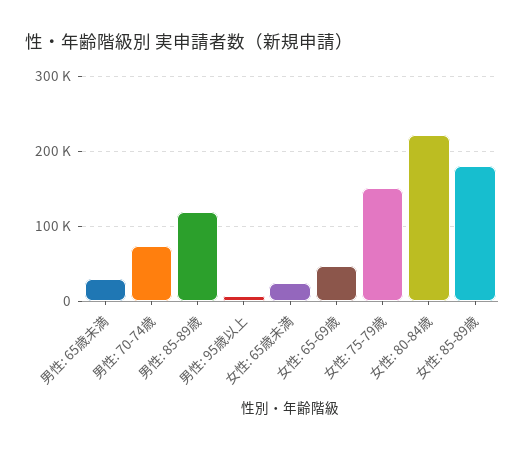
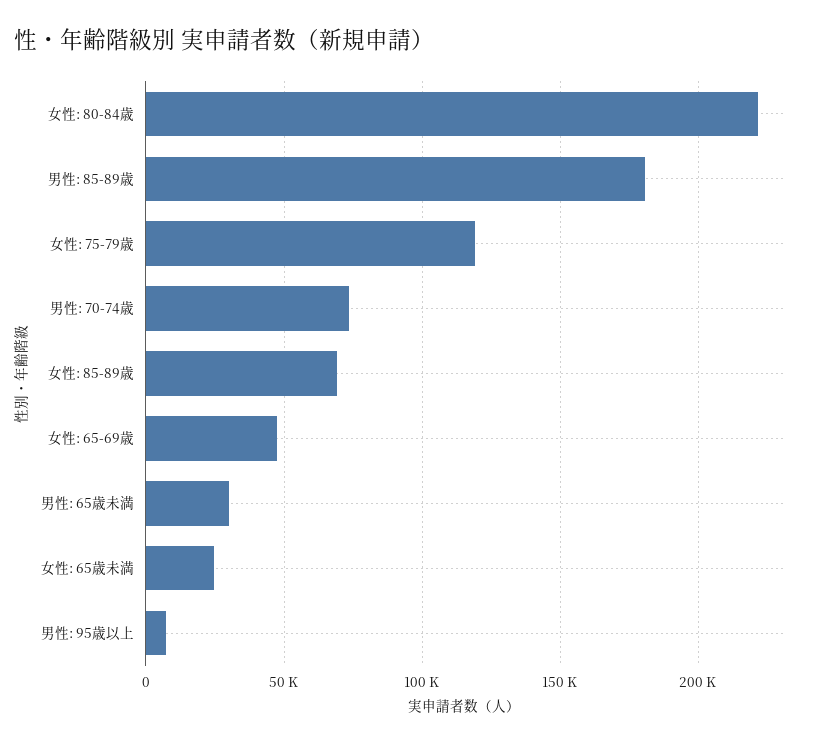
  {
    "男性: 65歳未満": 30000,
    "男性: 70-74歳": 75000,
-   "男性: 85-89歳": 120000,
+   "男性: 85-89歳": 180000,
    "男性: 95歳以上": 5000,
    "女性: 65歳未満": 25000,
    "女性: 65-69歳": 45000,
-   "女性: 75-79歳": 150000,
+   "女性: 75-79歳": 120000,
    "女性: 80-84歳": 220000,
-   "女性: 85-89歳": 180000
+   "女性: 85-89歳": 70000
  }

